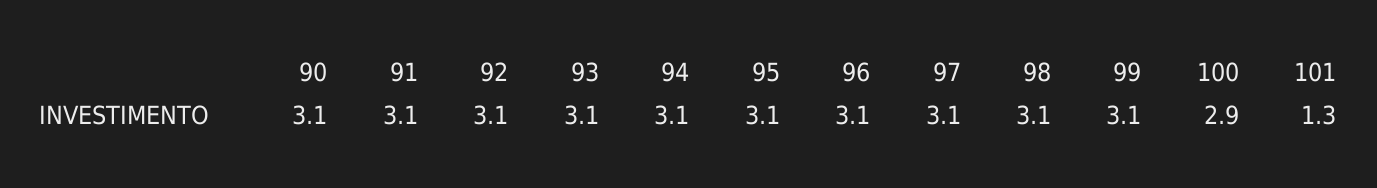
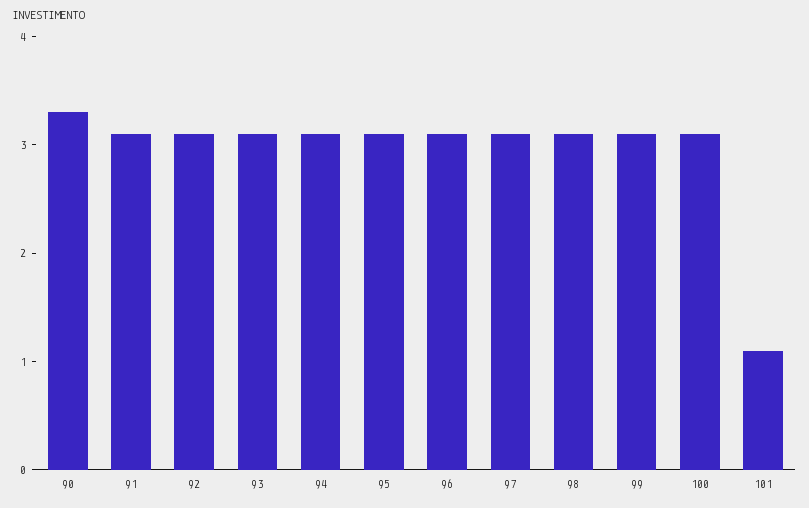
  {
-   "90": 3.1,
+   "90": 3.3,
    "91": 3.1,
    "92": 3.1,
    "93": 3.1,
    "94": 3.1,
    "95": 3.1,
    "96": 3.1,
    "97": 3.1,
    "98": 3.1,
    "99": 3.1,
-   "100": 2.9,
+   "100": 3.1,
-   "101": 1.3
+   "101": 1.1
  }

